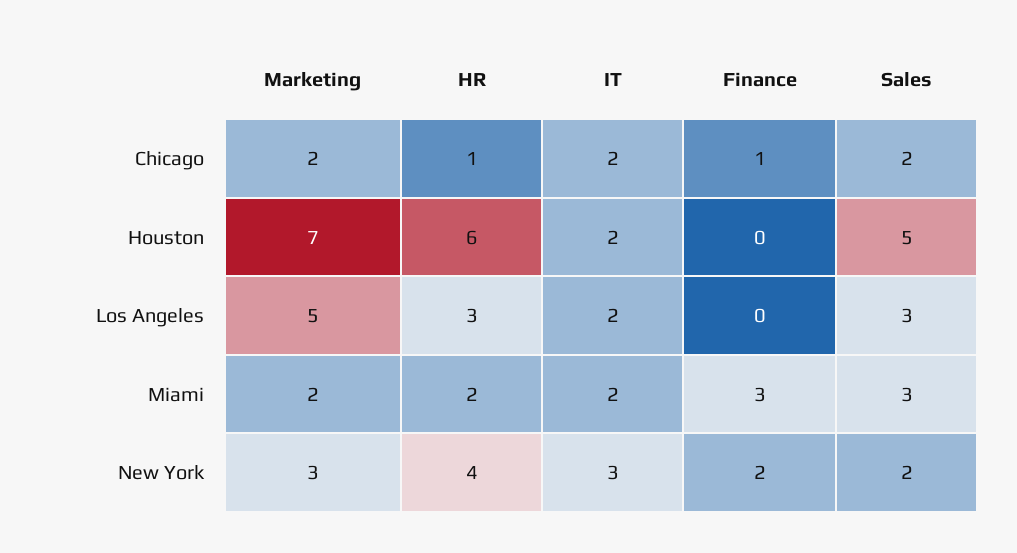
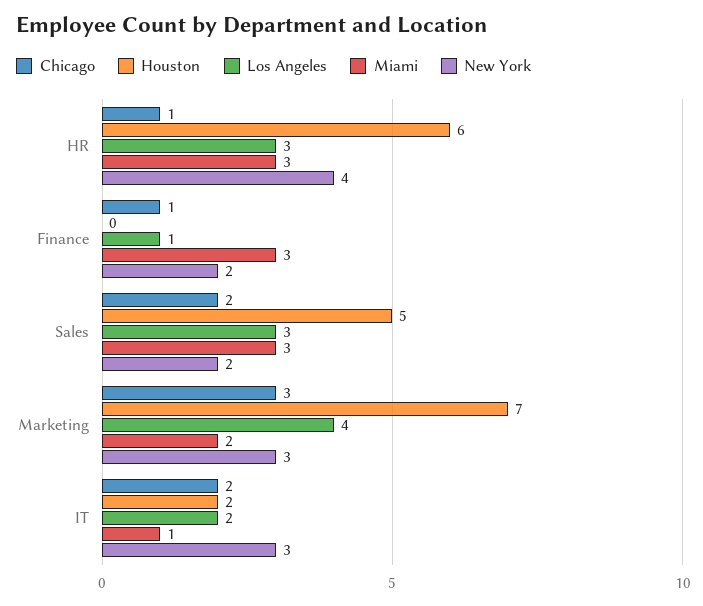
  {
    "Chicago": {
-     "Marketing": 2,
+     "Marketing": 3,
      "HR": 1,
      "IT": 2,
      "Finance": 1,
      "Sales": 2
    },
    "Houston": {
      "Marketing": 7,
      "HR": 6,
      "IT": 2,
      "Finance": 0,
      "Sales": 5
    },
    "Los Angeles": {
-     "Marketing": 5,
+     "Marketing": 4,
      "HR": 3,
      "IT": 2,
-     "Finance": 0,
+     "Finance": 1,
      "Sales": 3
    },
    "Miami": {
      "Marketing": 2,
-     "HR": 2,
+     "HR": 3,
-     "IT": 2,
+     "IT": 1,
      "Finance": 3,
      "Sales": 3
    },
    "New York": {
      "Marketing": 3,
      "HR": 4,
      "IT": 3,
      "Finance": 2,
      "Sales": 2
    }
  }

